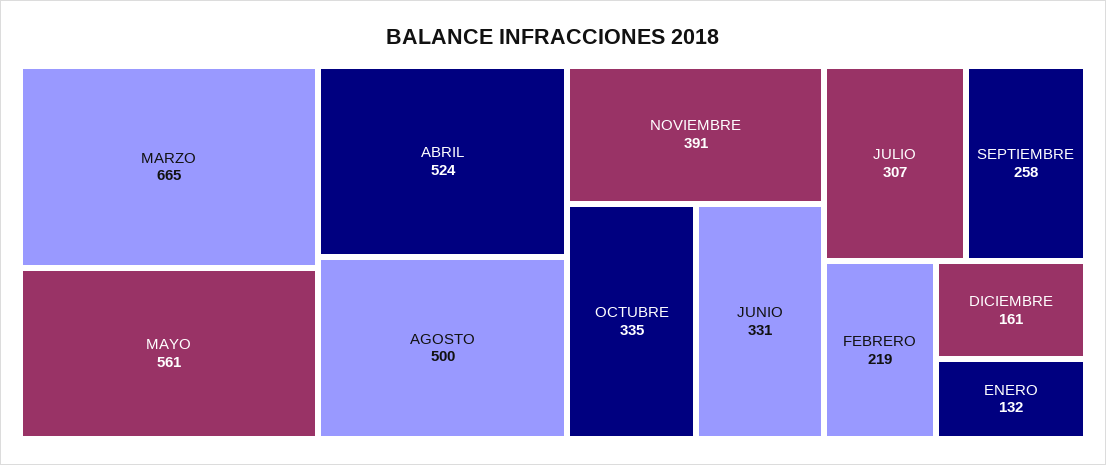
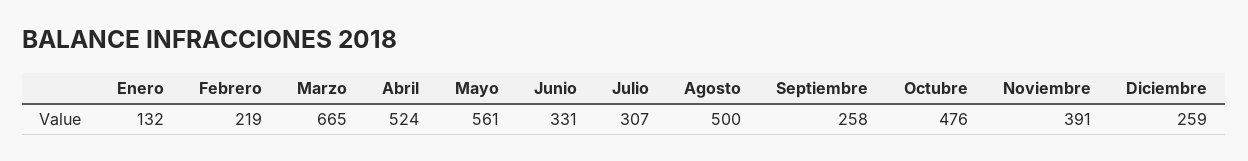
  {
    "MARZO": 665,
    "MAYO": 561,
    "ABRIL": 524,
    "AGOSTO": 500,
    "NOVIEMBRE": 391,
-   "OCTUBRE": 335,
+   "OCTUBRE": 476,
    "JUNIO": 331,
    "JULIO": 307,
    "SEPTIEMBRE": 258,
    "FEBRERO": 219,
-   "DICIEMBRE": 161,
+   "DICIEMBRE": 259,
    "ENERO": 132
  }

